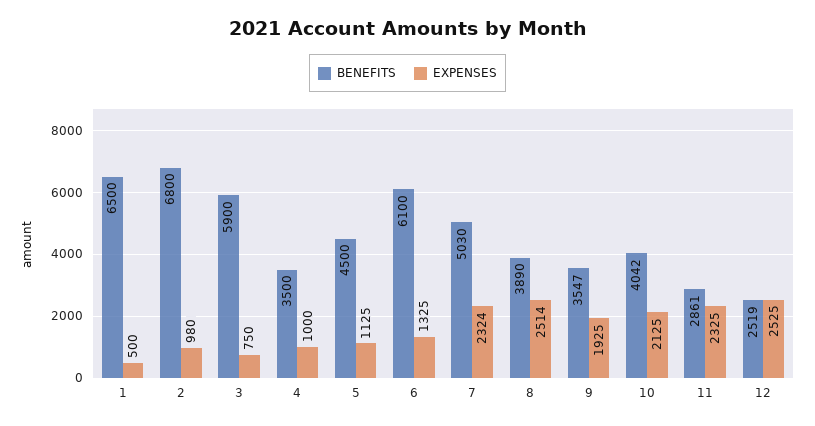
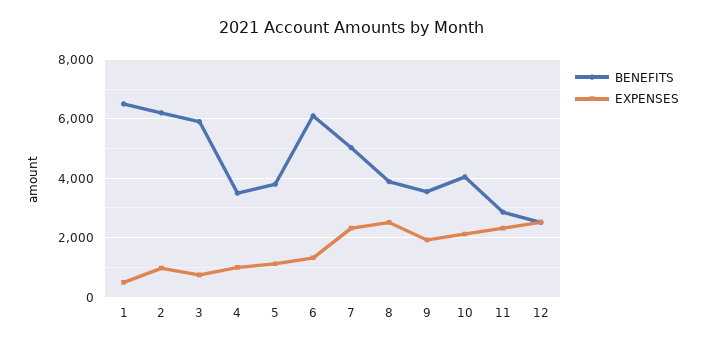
  {
    "BENEFITS": {
      "1": 6500,
-     "2": 6800,
+     "2": 6250,
      "3": 5900,
      "4": 3500,
-     "5": 4500,
+     "5": 3750,
      "6": 6100,
      "7": 5030,
      "8": 3890,
      "9": 3547,
      "10": 4042,
      "11": 2861,
      "12": 2519
    },
    "EXPENSES": {
      "1": 500,
      "2": 980,
      "3": 750,
      "4": 1000,
      "5": 1125,
      "6": 1325,
      "7": 2324,
      "8": 2514,
      "9": 1925,
      "10": 2125,
      "11": 2325,
      "12": 2525
    }
  }

